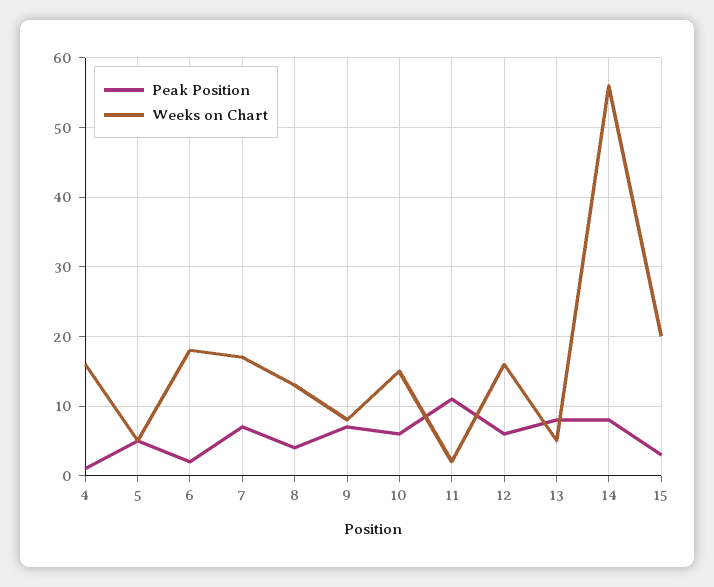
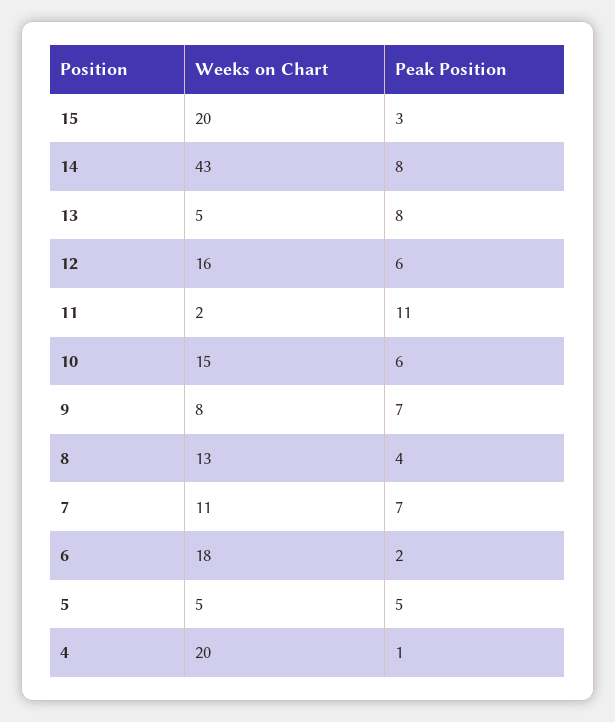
  {
    "Peak Position": {
      "4": 1,
      "5": 5,
      "6": 2,
      "7": 7,
      "8": 4,
      "9": 7,
      "10": 6,
      "11": 11,
      "12": 6,
      "13": 8,
      "14": 8,
      "15": 3
    },
    "Weeks on Chart": {
-     "4": 16,
+     "4": 20,
      "5": 5,
      "6": 18,
-     "7": 17,
+     "7": 11,
      "8": 13,
      "9": 8,
      "10": 15,
      "11": 2,
      "12": 16,
      "13": 5,
-     "14": 56,
+     "14": 43,
      "15": 20
    }
  }

